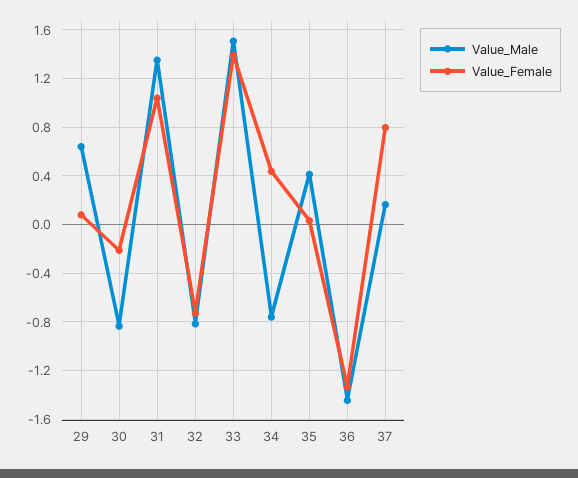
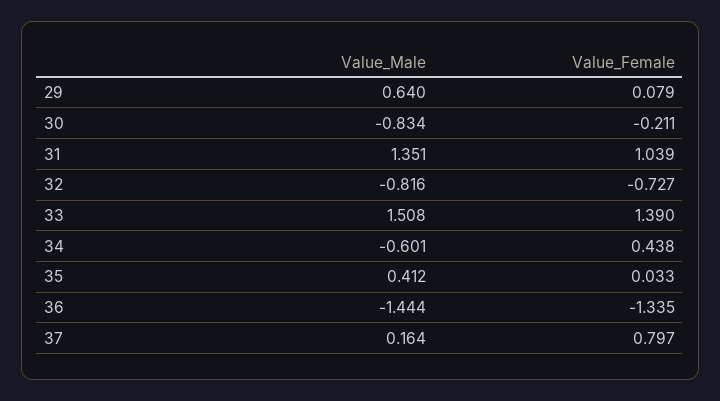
  {
    "Value_Male": {
      "29": 0.64,
      "30": -0.834,
      "31": 1.351,
      "32": -0.816,
      "33": 1.508,
-     "34": -0.75,
+     "34": -0.601,
      "35": 0.412,
      "36": -1.444,
      "37": 0.164
    },
    "Value_Female": {
      "29": 0.079,
      "30": -0.211,
      "31": 1.039,
      "32": -0.727,
      "33": 1.39,
      "34": 0.438,
      "35": 0.033,
      "36": -1.335,
      "37": 0.797
    }
  }

